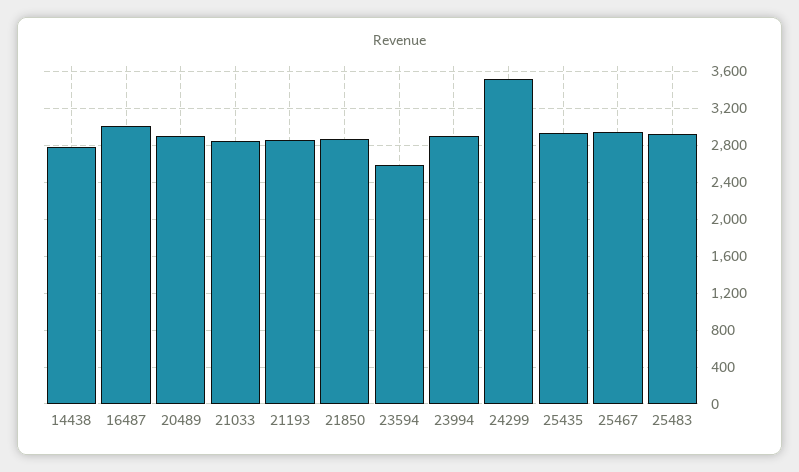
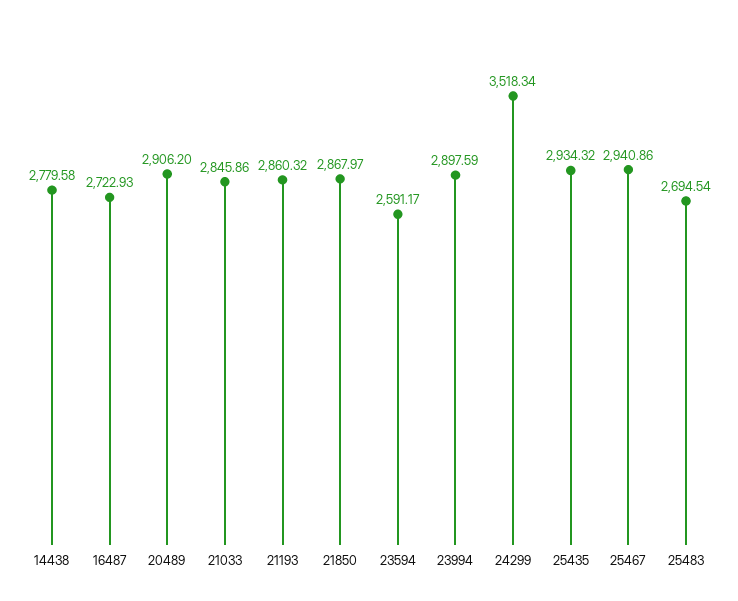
  {
    "14438": 2779.58,
-   "16487": 3000,
+   "16487": 2722.93,
    "20489": 2906.2,
    "21033": 2845.86,
    "21193": 2860.32,
    "21850": 2867.97,
    "23594": 2591.17,
    "23994": 2897.59,
    "24299": 3518.34,
    "25435": 2934.32,
    "25467": 2940.86,
-   "25483": 2900
+   "25483": 2694.54
  }

